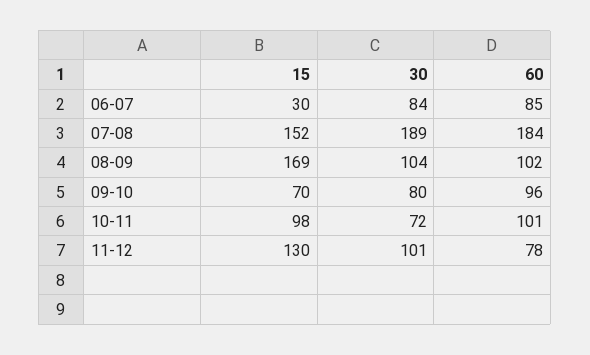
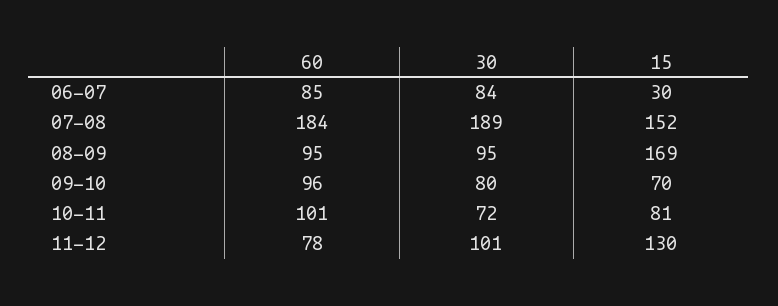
  {
    "15": {
      "06-07": 30,
      "07-08": 152,
      "08-09": 169,
      "09-10": 70,
-     "10-11": 98,
+     "10-11": 81,
      "11-12": 130
    },
    "30": {
      "06-07": 84,
      "07-08": 189,
-     "08-09": 104,
+     "08-09": 95,
      "09-10": 80,
      "10-11": 72,
      "11-12": 101
    },
    "60": {
      "06-07": 85,
      "07-08": 184,
-     "08-09": 102,
+     "08-09": 95,
      "09-10": 96,
      "10-11": 101,
      "11-12": 78
    }
  }

